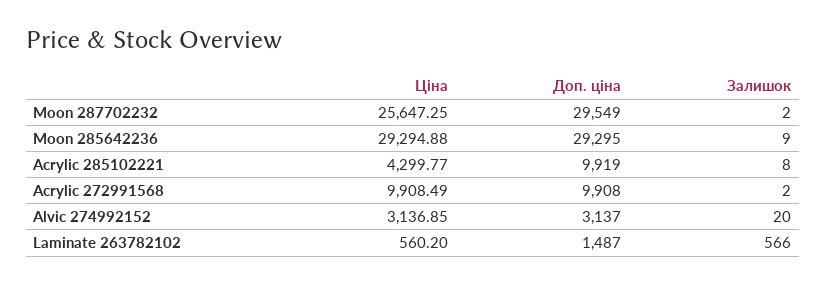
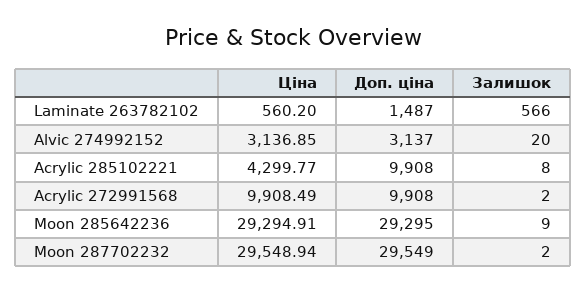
  {
    "Ціна": {
-     "Moon 287702232": 25647.25,
+     "Moon 287702232": 29548.94,
-     "Moon 285642236": 29294.88,
+     "Moon 285642236": 29294.91,
      "Acrylic 285102221": 4299.77,
      "Acrylic 272991568": 9908.49,
      "Alvic 274992152": 3136.85,
      "Laminate 263782102": 560.2
    },
    "Доп. ціна": {
      "Moon 287702232": 29549,
      "Moon 285642236": 29295,
-     "Acrylic 285102221": 9919,
+     "Acrylic 285102221": 9908,
      "Acrylic 272991568": 9908,
      "Alvic 274992152": 3137,
      "Laminate 263782102": 1487
    },
    "Залишок": {
      "Moon 287702232": 2,
      "Moon 285642236": 9,
      "Acrylic 285102221": 8,
      "Acrylic 272991568": 2,
      "Alvic 274992152": 20,
      "Laminate 263782102": 566
    }
  }

